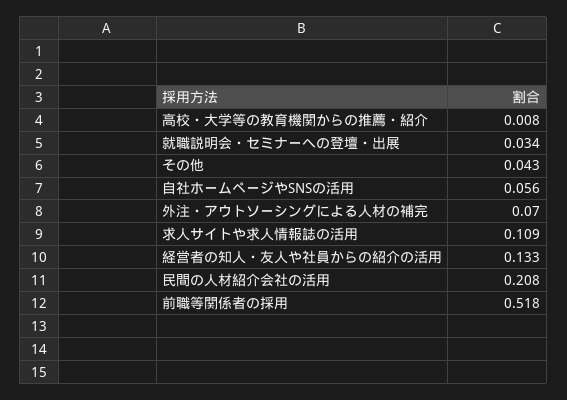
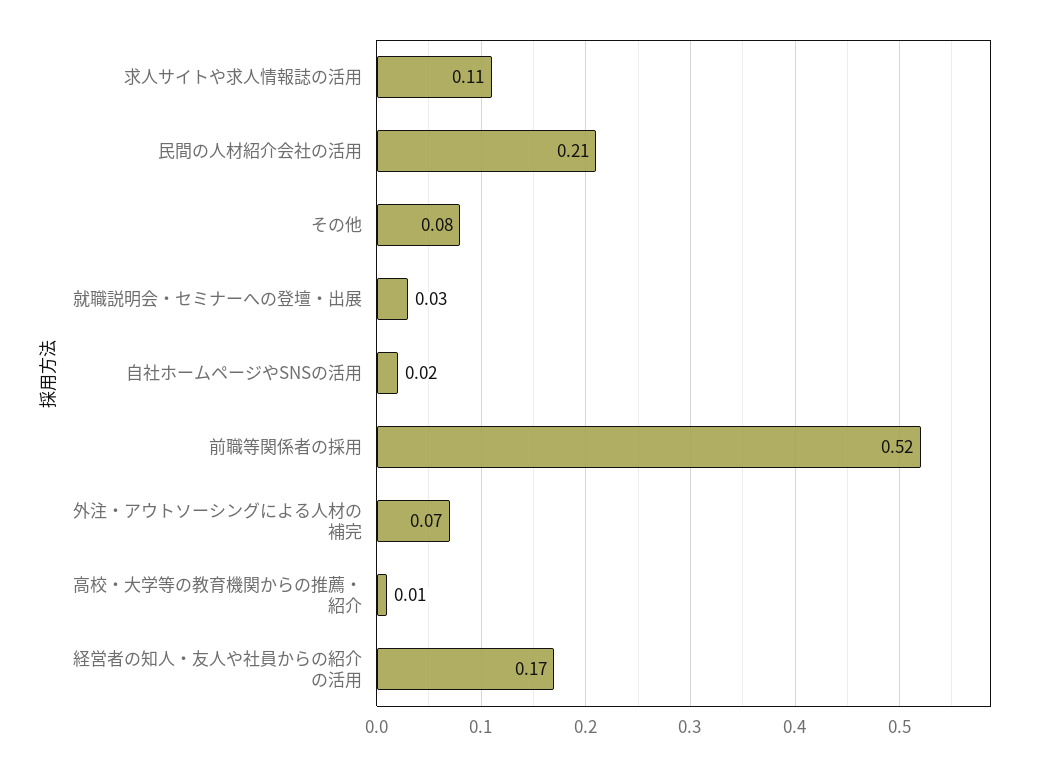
  {
    "高校・大学等の教育機関からの推薦・紹介": 0.008,
    "就職説明会・セミナーへの登壇・出展": 0.034,
-   "その他": 0.043,
+   "その他": 0.08,
-   "自社ホームページやSNSの活用": 0.056,
+   "自社ホームページやSNSの活用": 0.02,
    "外注・アウトソーシングによる人材の補完": 0.07,
    "求人サイトや求人情報誌の活用": 0.109,
-   "経営者の知人・友人や社員からの紹介の活用": 0.133,
+   "経営者の知人・友人や社員からの紹介の活用": 0.17,
    "民間の人材紹介会社の活用": 0.208,
    "前職等関係者の採用": 0.518
  }

